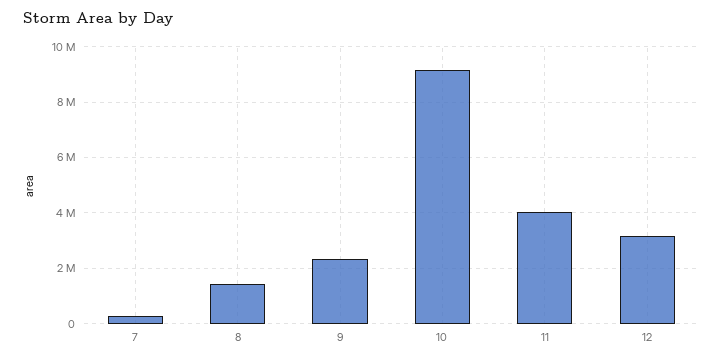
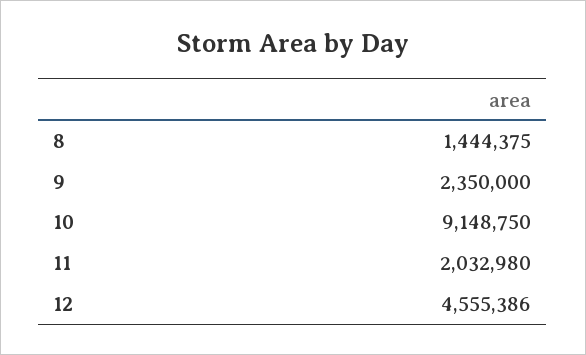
  {
-   "7": 250000,
    "8": 1444375,
    "9": 2350000,
    "10": 9148750,
-   "11": 4000000,
+   "11": 2032980,
-   "12": 3250000
+   "12": 4555386
  }

